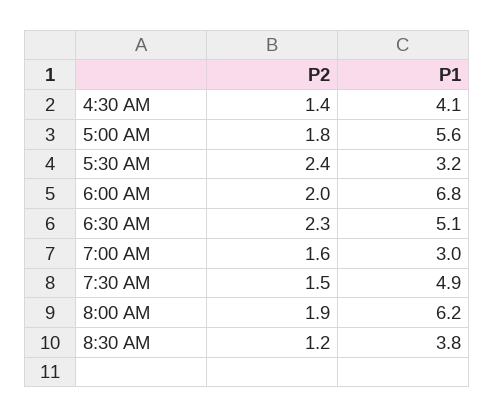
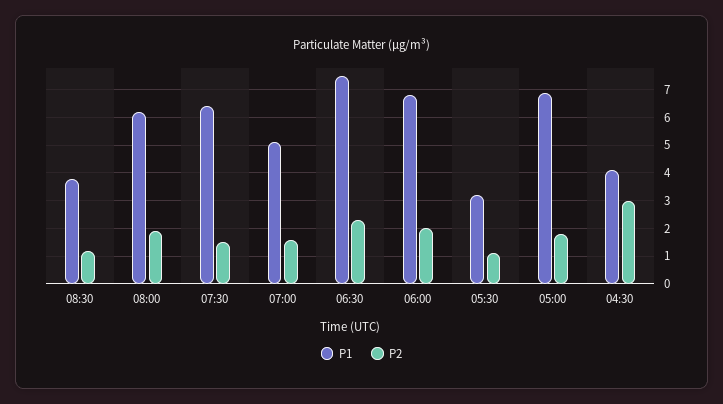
  {
    "P2": {
-     "4:30 AM": 1.4,
+     "4:30 AM": 3,
      "5:00 AM": 1.8,
-     "5:30 AM": 2.4,
+     "5:30 AM": 1,
      "6:00 AM": 2,
      "6:30 AM": 2.3,
      "7:00 AM": 1.6,
      "7:30 AM": 1.5,
      "8:00 AM": 1.9,
      "8:30 AM": 1.2
    },
    "P1": {
      "4:30 AM": 4.1,
-     "5:00 AM": 5.6,
+     "5:00 AM": 7,
      "5:30 AM": 3.2,
      "6:00 AM": 6.8,
-     "6:30 AM": 5.1,
+     "6:30 AM": 7.5,
-     "7:00 AM": 3,
+     "7:00 AM": 5,
-     "7:30 AM": 4.9,
+     "7:30 AM": 6.5,
      "8:00 AM": 6.2,
      "8:30 AM": 3.8
    }
  }

